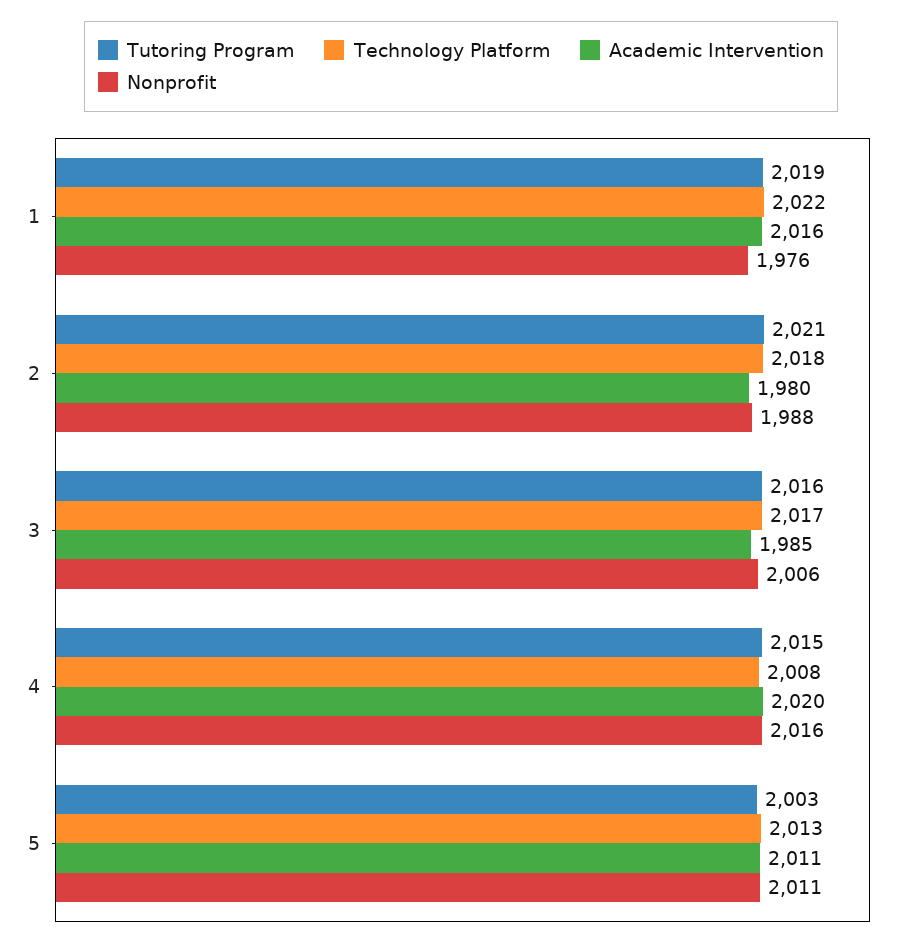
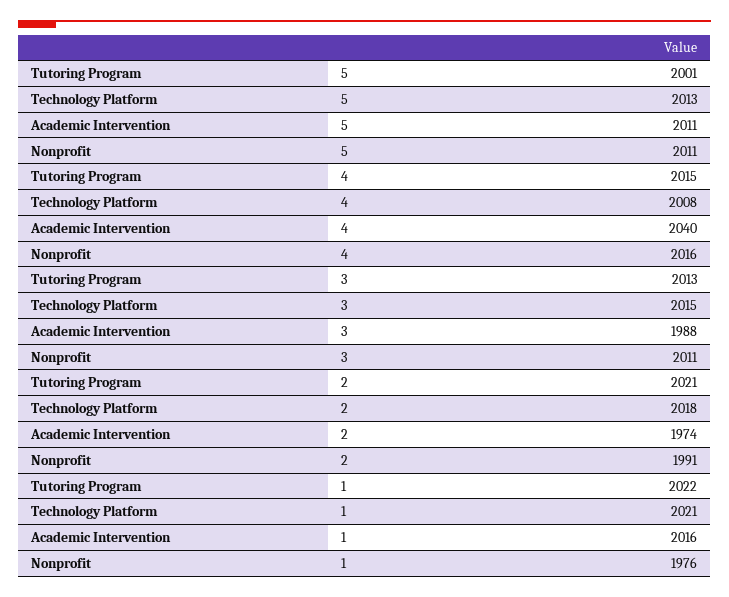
  {
    "Tutoring Program": {
-     "1": 2019,
+     "1": 2022,
      "2": 2021,
-     "3": 2016,
+     "3": 2013,
      "4": 2015,
-     "5": 2003
+     "5": 2001
    },
    "Technology Platform": {
-     "1": 2022,
+     "1": 2021,
      "2": 2018,
-     "3": 2017,
+     "3": 2015,
      "4": 2008,
      "5": 2013
    },
    "Academic Intervention": {
      "1": 2016,
-     "2": 1980,
+     "2": 1974,
-     "3": 1985,
+     "3": 1988,
-     "4": 2020,
+     "4": 2040,
      "5": 2011
    },
    "Nonprofit": {
      "1": 1976,
-     "2": 1988,
+     "2": 1991,
-     "3": 2006,
+     "3": 2011,
      "4": 2016,
      "5": 2011
    }
  }

